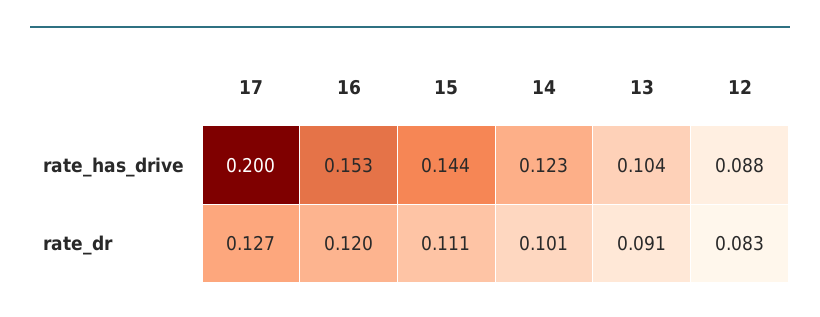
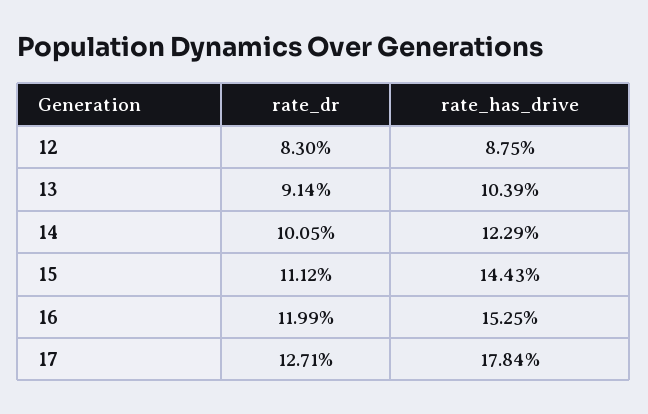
  {
    "17": {
-     "rate_has_drive": 0.2,
+     "rate_has_drive": 0.1784,
      "rate_dr": 0.1271
    },
    "16": {
      "rate_has_drive": 0.1525,
      "rate_dr": 0.1199
    },
    "15": {
      "rate_has_drive": 0.1443,
      "rate_dr": 0.1112
    },
    "14": {
      "rate_has_drive": 0.1229,
      "rate_dr": 0.1005
    },
    "13": {
      "rate_has_drive": 0.1039,
      "rate_dr": 0.0914
    },
    "12": {
      "rate_has_drive": 0.0875,
      "rate_dr": 0.083
    }
  }

